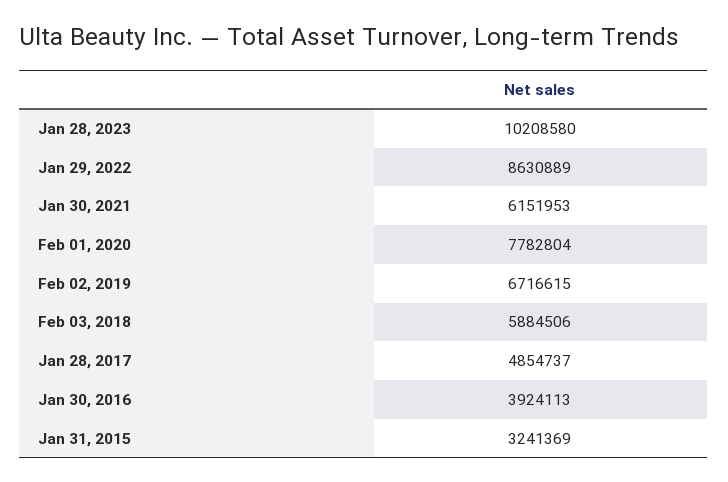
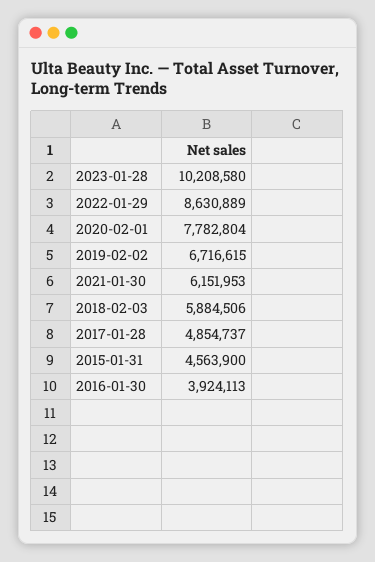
  {
    "Jan 28, 2023": 10208580,
    "Jan 29, 2022": 8630889,
    "Jan 30, 2021": 6151953,
    "Feb 01, 2020": 7782804,
    "Feb 02, 2019": 6716615,
    "Feb 03, 2018": 5884506,
    "Jan 28, 2017": 4854737,
    "Jan 30, 2016": 3924113,
-   "Jan 31, 2015": 3241369
+   "Jan 31, 2015": 4563900
  }

